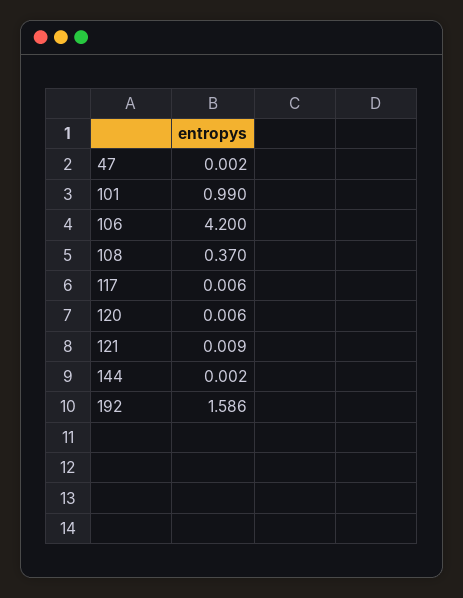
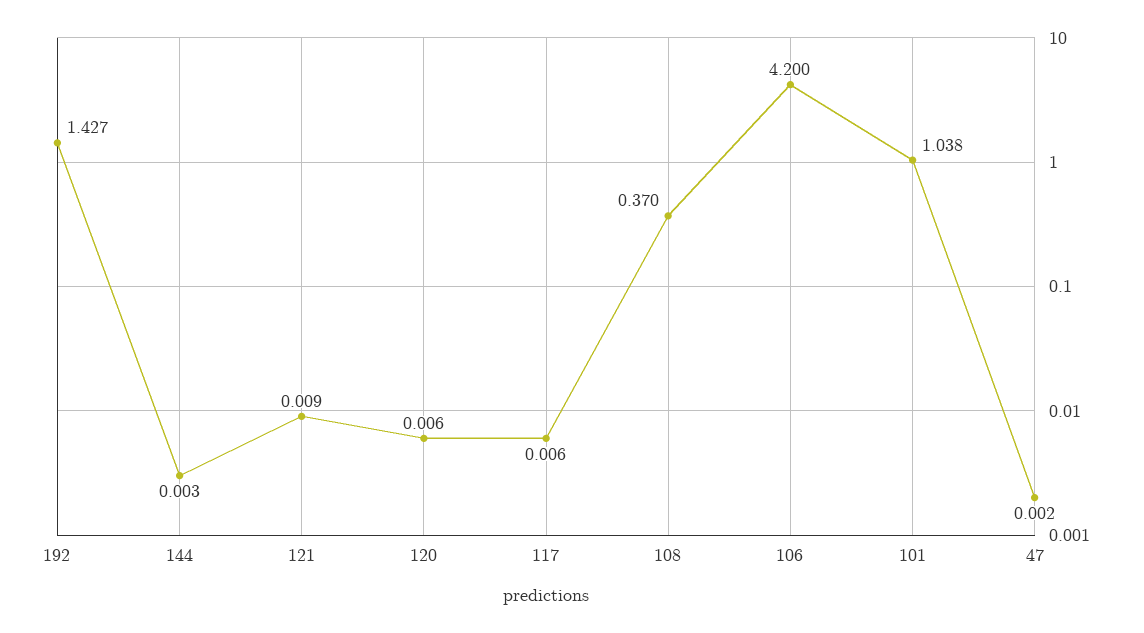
  {
    "47": 0.002,
-   "101": 0.99,
+   "101": 1.038,
    "106": 4.2,
    "108": 0.37,
    "117": 0.006,
    "120": 0.006,
    "121": 0.009,
-   "144": 0.002,
+   "144": 0.003,
-   "192": 1.586
+   "192": 1.427
  }

